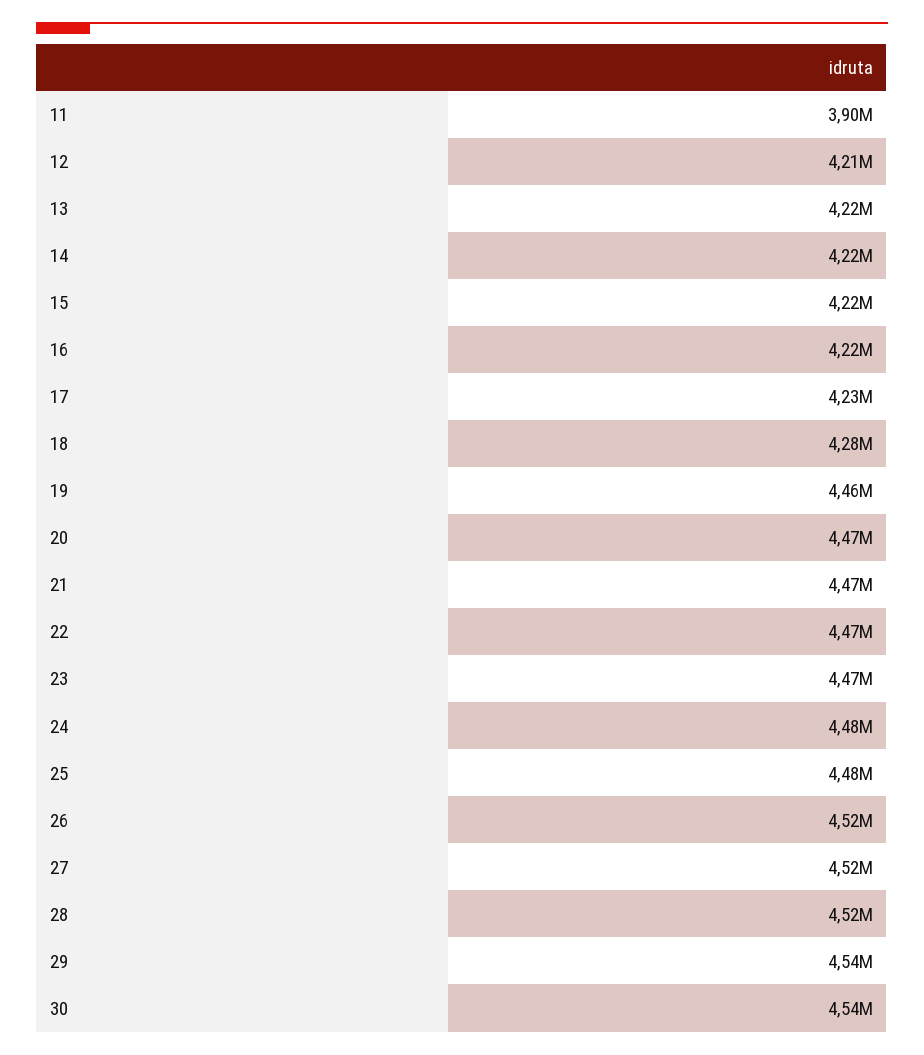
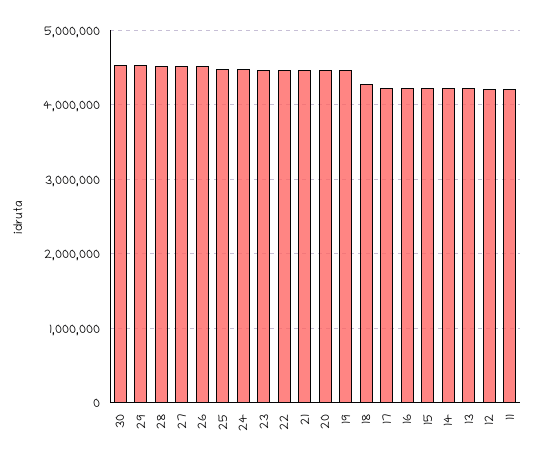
  {
-   "11": 3900000,
+   "11": 4200000,
    "12": 4210000,
    "13": 4220000,
    "14": 4220000,
    "15": 4220000,
    "16": 4220000,
    "17": 4230000,
    "18": 4280000,
    "19": 4460000,
    "20": 4470000,
    "21": 4470000,
    "22": 4470000,
    "23": 4470000,
    "24": 4480000,
    "25": 4480000,
    "26": 4520000,
    "27": 4520000,
    "28": 4520000,
    "29": 4540000,
    "30": 4540000
  }

